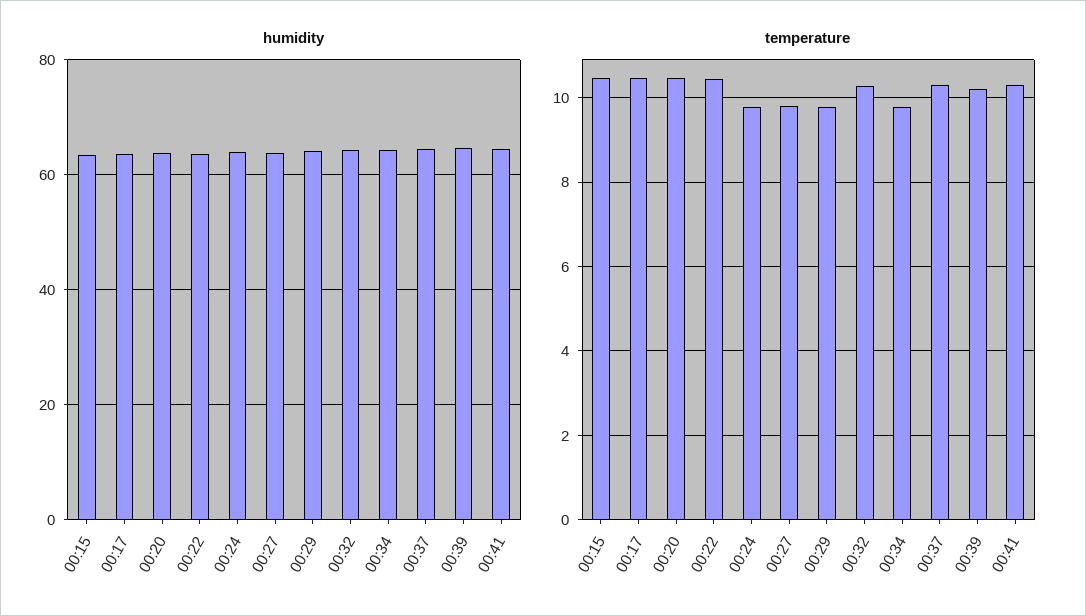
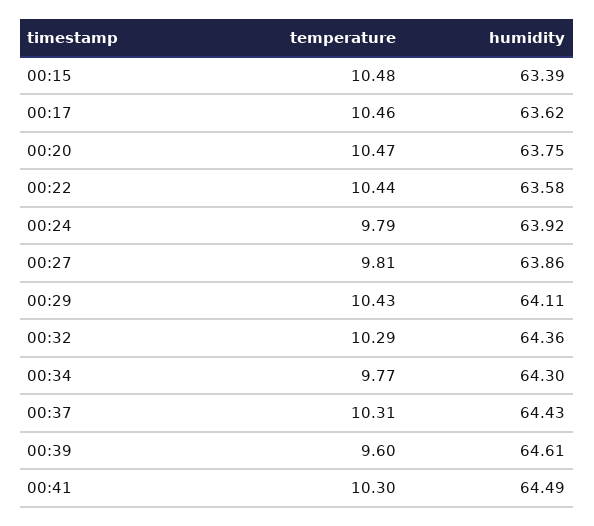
  {
    "humidity": {
      "00:15": 63.39,
      "00:17": 63.62,
      "00:20": 63.75,
      "00:22": 63.58,
      "00:24": 63.92,
      "00:27": 63.86,
      "00:29": 64.11,
      "00:32": 64.36,
      "00:34": 64.3,
      "00:37": 64.43,
      "00:39": 64.61,
      "00:41": 64.49
    },
    "temperature": {
      "00:15": 10.48,
      "00:17": 10.46,
      "00:20": 10.47,
      "00:22": 10.44,
      "00:24": 9.79,
      "00:27": 9.81,
-     "00:29": 9.8,
+     "00:29": 10.43,
      "00:32": 10.29,
      "00:34": 9.77,
      "00:37": 10.31,
-     "00:39": 10.2,
+     "00:39": 9.6,
      "00:41": 10.3
    }
  }

